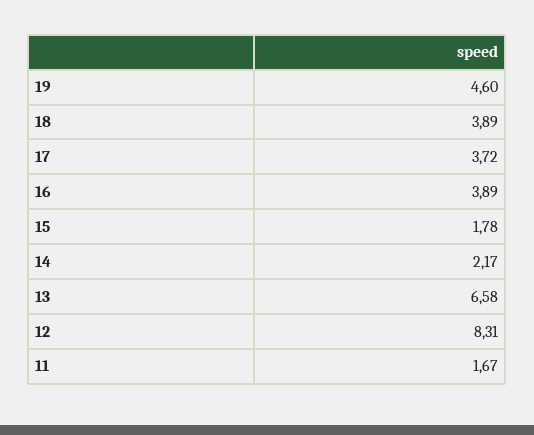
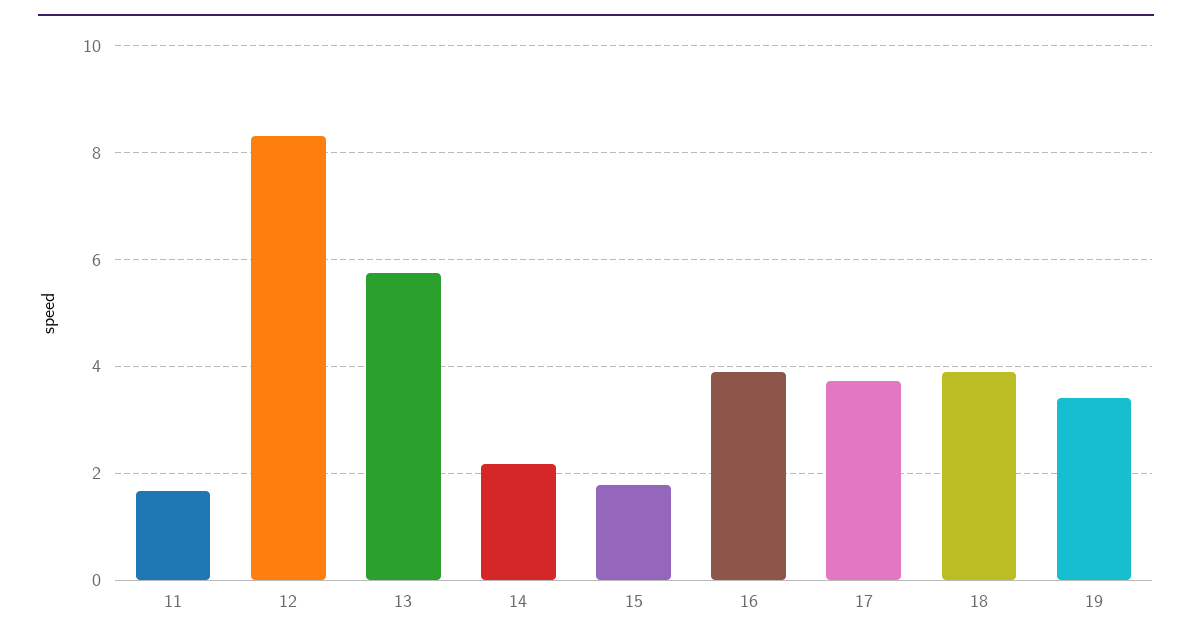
  {
-   "19": 4.6,
+   "19": 3.4,
    "18": 3.89,
    "17": 3.72,
    "16": 3.89,
    "15": 1.78,
    "14": 2.17,
-   "13": 6.58,
+   "13": 5.8,
    "12": 8.31,
    "11": 1.67
  }

